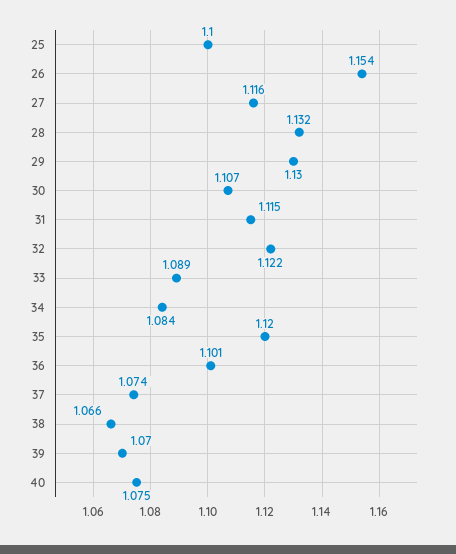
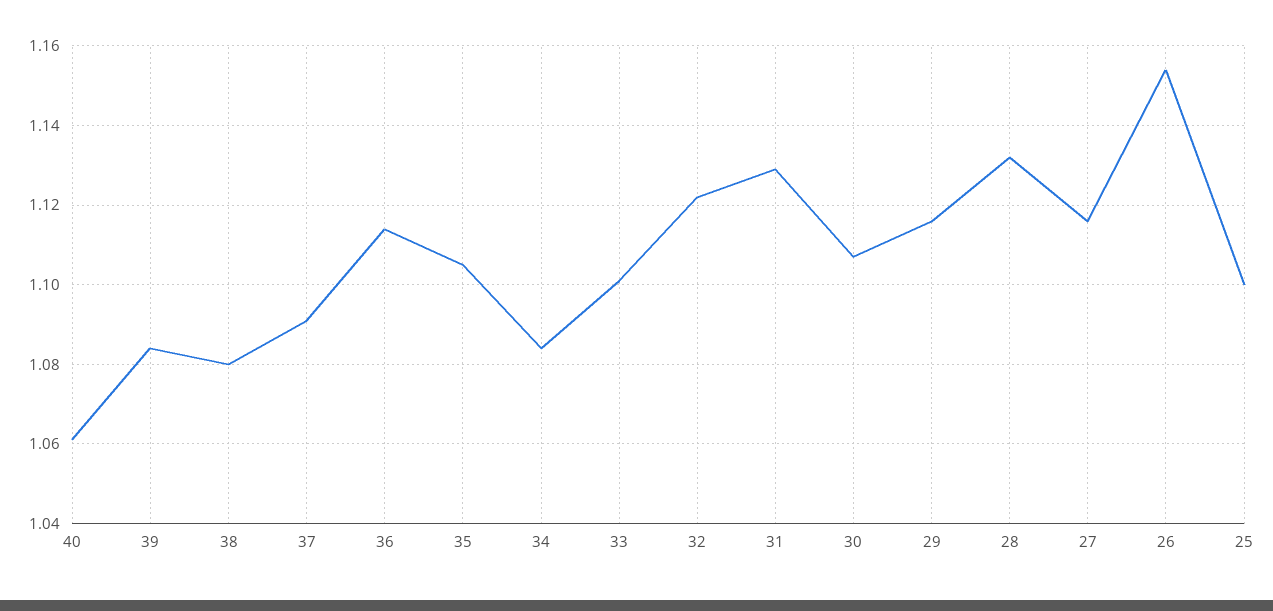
  {
    "25": 1.1,
    "26": 1.154,
    "27": 1.116,
    "28": 1.132,
-   "29": 1.13,
+   "29": 1.115,
    "30": 1.107,
-   "31": 1.115,
+   "31": 1.13,
    "32": 1.122,
-   "33": 1.089,
+   "33": 1.1,
    "34": 1.084,
-   "35": 1.12,
+   "35": 1.105,
-   "36": 1.101,
+   "36": 1.115,
-   "37": 1.074,
+   "37": 1.09,
-   "38": 1.066,
+   "38": 1.08,
-   "39": 1.07,
+   "39": 1.085,
-   "40": 1.075
+   "40": 1.06
  }

